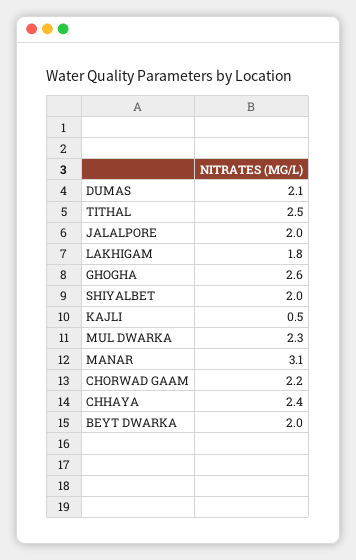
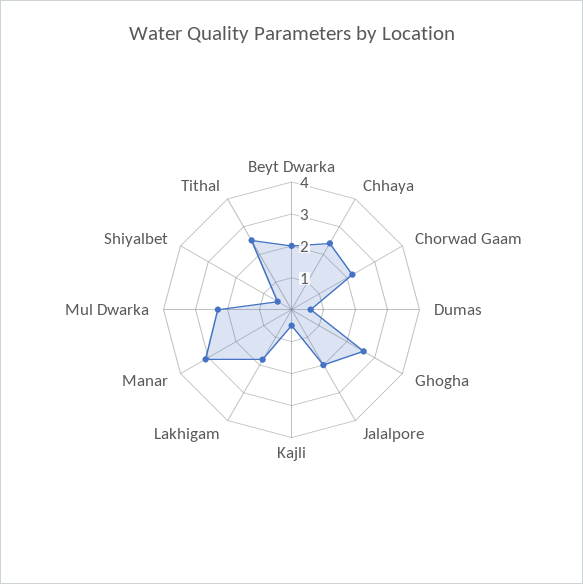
  {
-   "DUMAS": 2.1,
+   "DUMAS": 0.5,
    "TITHAL": 2.5,
    "JALALPORE": 2,
    "LAKHIGAM": 1.8,
    "GHOGHA": 2.6,
-   "SHIYALBET": 2,
+   "SHIYALBET": 0.5,
    "KAJLI": 0.5,
    "MUL DWARKA": 2.3,
    "MANAR": 3.1,
    "CHORWAD GAAM": 2.2,
    "CHHAYA": 2.4,
    "BEYT DWARKA": 2
  }

